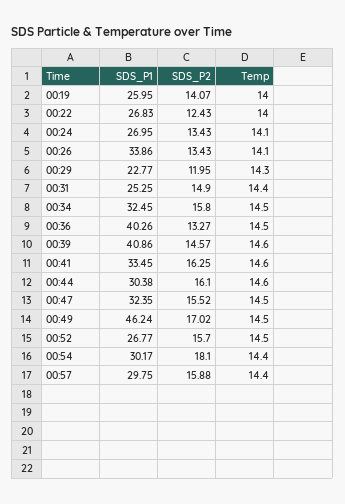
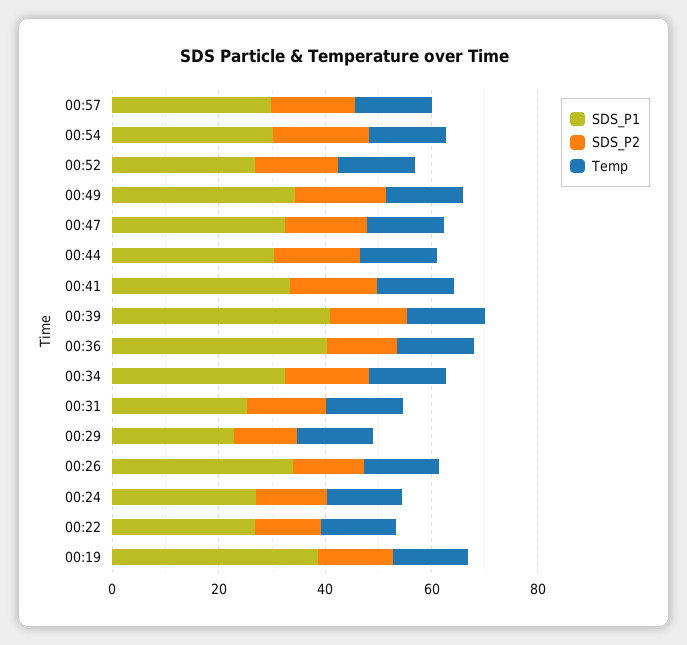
  {
    "SDS_P1": {
-     "00:19": 25.95,
+     "00:19": 40,
      "00:22": 26.83,
      "00:24": 26.95,
      "00:26": 33.86,
      "00:29": 22.77,
      "00:31": 25.25,
      "00:34": 32.45,
      "00:36": 40.26,
      "00:39": 40.86,
      "00:41": 33.45,
      "00:44": 30.38,
      "00:47": 32.35,
-     "00:49": 46.24,
+     "00:49": 35,
      "00:52": 26.77,
      "00:54": 30.17,
      "00:57": 29.75
    },
    "SDS_P2": {
      "00:19": 14.07,
      "00:22": 12.43,
      "00:24": 13.43,
      "00:26": 13.43,
      "00:29": 11.95,
      "00:31": 14.9,
      "00:34": 15.8,
      "00:36": 13.27,
      "00:39": 14.57,
      "00:41": 16.25,
      "00:44": 16.1,
      "00:47": 15.52,
      "00:49": 17.02,
      "00:52": 15.7,
      "00:54": 18.1,
      "00:57": 15.88
    },
    "Temp": {
      "00:19": 14,
      "00:22": 14,
      "00:24": 14.1,
      "00:26": 14.1,
      "00:29": 14.3,
      "00:31": 14.4,
      "00:34": 14.5,
      "00:36": 14.5,
      "00:39": 14.6,
      "00:41": 14.6,
      "00:44": 14.6,
      "00:47": 14.5,
      "00:49": 14.5,
      "00:52": 14.5,
      "00:54": 14.4,
      "00:57": 14.4
    }
  }

